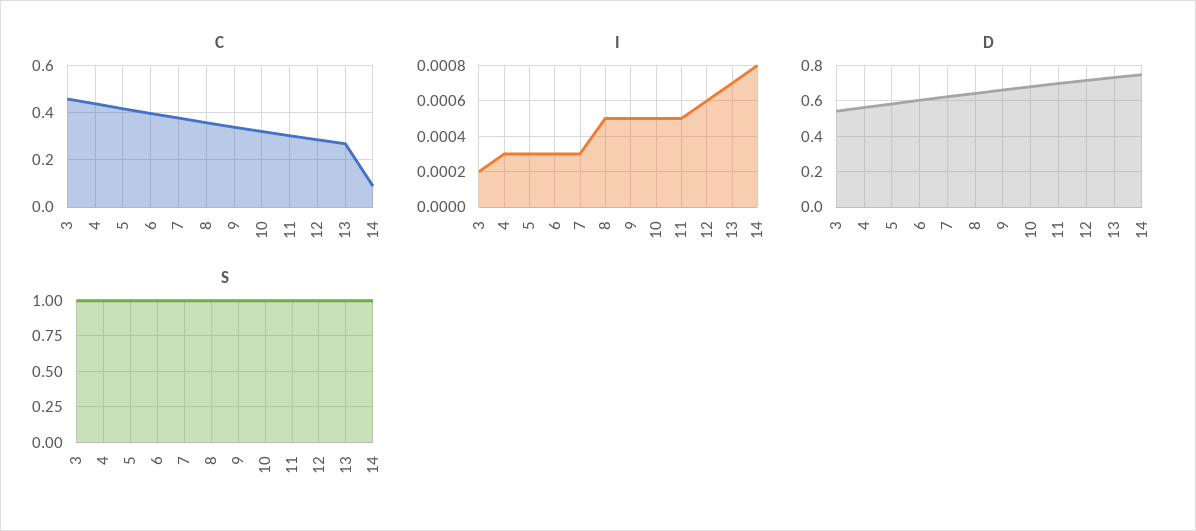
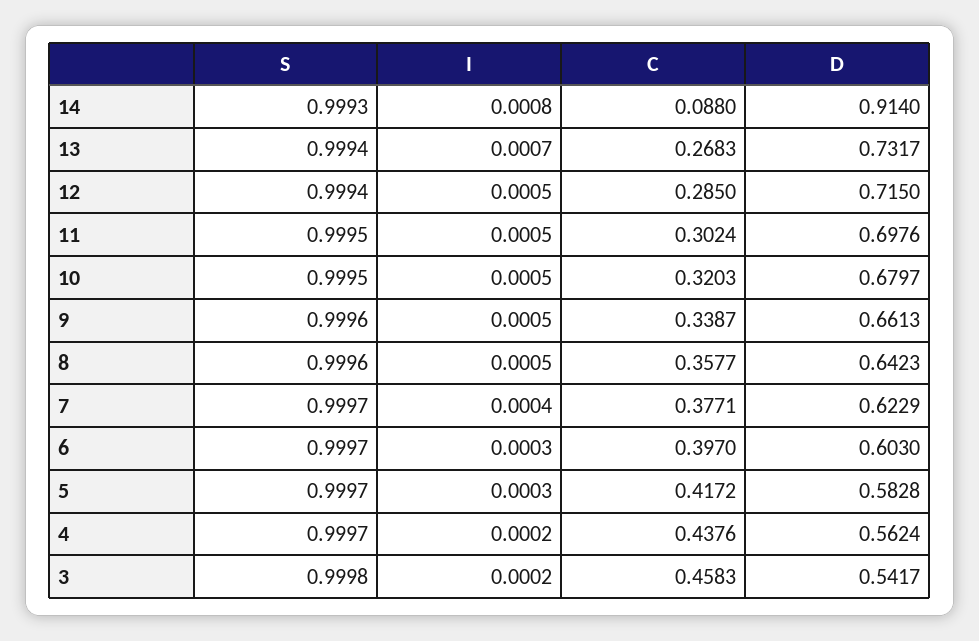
  {
    "C": {
      "3": 0.4583,
      "4": 0.4376,
      "5": 0.4172,
      "6": 0.397,
      "7": 0.3771,
      "8": 0.3577,
      "9": 0.3387,
      "10": 0.3203,
      "11": 0.3024,
      "12": 0.285,
      "13": 0.2683,
      "14": 0.088
    },
    "I": {
      "3": 0.0002,
-     "4": 0.0003,
+     "4": 0.0002,
      "5": 0.0003,
      "6": 0.0003,
-     "7": 0.0003,
+     "7": 0.0004,
      "8": 0.0005,
      "9": 0.0005,
      "10": 0.0005,
      "11": 0.0005,
-     "12": 0.0006,
+     "12": 0.0005,
      "13": 0.0007,
      "14": 0.0008
    },
    "D": {
      "3": 0.5417,
      "4": 0.5624,
      "5": 0.5828,
      "6": 0.603,
      "7": 0.6229,
      "8": 0.6423,
      "9": 0.6613,
      "10": 0.6797,
      "11": 0.6976,
      "12": 0.715,
      "13": 0.7317,
-     "14": 0.75
+     "14": 0.914
    },
    "S": {
      "3": 0.9998,
      "4": 0.9997,
      "5": 0.9997,
      "6": 0.9997,
      "7": 0.9997,
      "8": 0.9996,
      "9": 0.9996,
      "10": 0.9995,
      "11": 0.9995,
      "12": 0.9994,
      "13": 0.9994,
      "14": 0.9993
    }
  }

